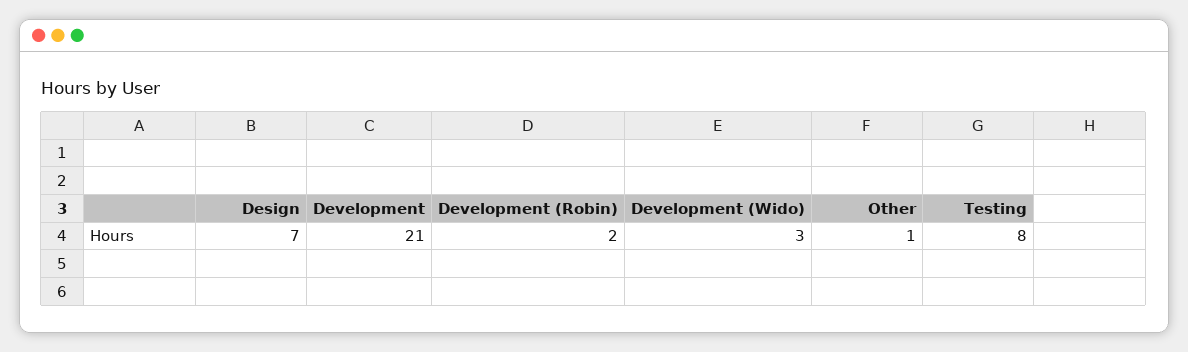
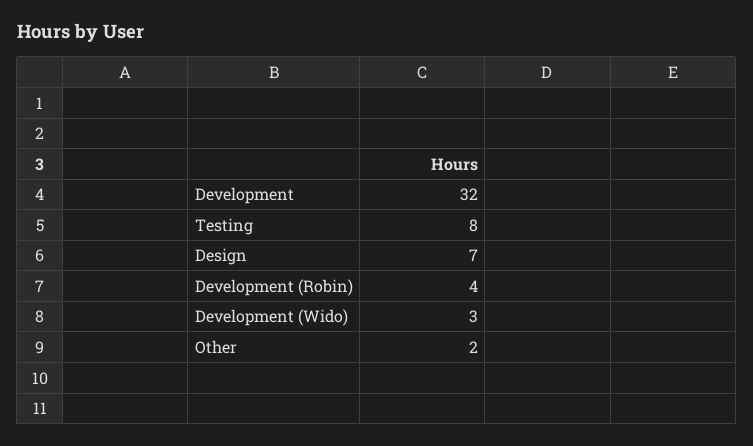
  {
    "Design": 7,
-   "Development": 21,
+   "Development": 32,
-   "Development (Robin)": 2,
+   "Development (Robin)": 4,
    "Development (Wido)": 3,
-   "Other": 1,
+   "Other": 2,
    "Testing": 8
  }

